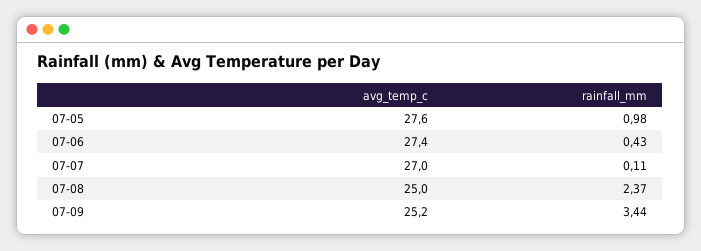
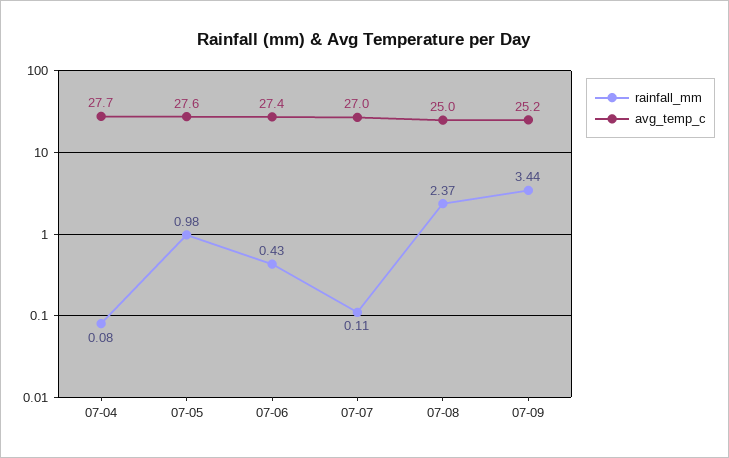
  {
    "avg_temp_c": {
      "07-05": 27.6,
      "07-06": 27.4,
      "07-07": 27,
      "07-08": 25,
-     "07-09": 25.2
+     "07-09": 25.2,
+     "07-04": 27.7
    },
    "rainfall_mm": {
      "07-05": 0.98,
      "07-06": 0.43,
      "07-07": 0.11,
      "07-08": 2.37,
-     "07-09": 3.44
+     "07-09": 3.44,
+     "07-04": 0.08
    }
  }

